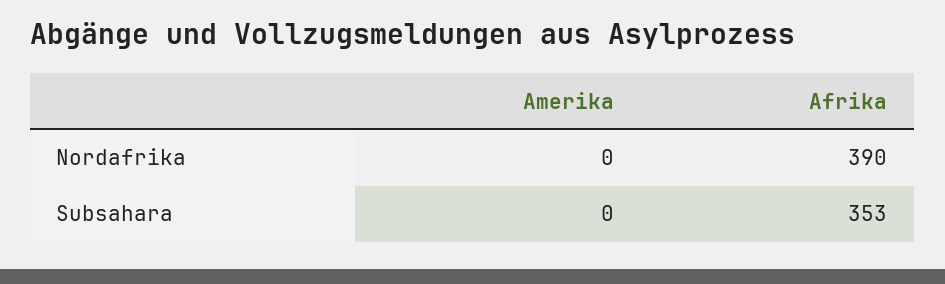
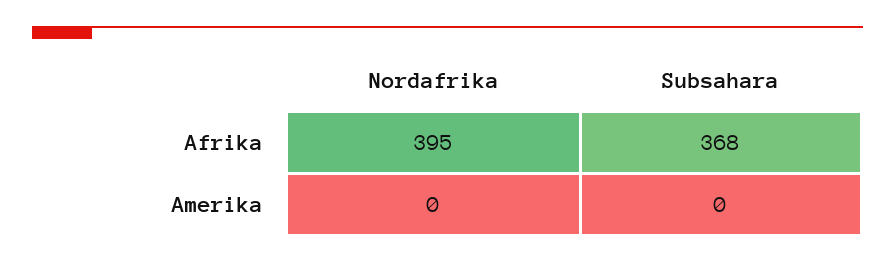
  {
    "Amerika": {
      "Nordafrika": 0,
      "Subsahara": 0
    },
    "Afrika": {
-     "Nordafrika": 390,
+     "Nordafrika": 395,
-     "Subsahara": 353
+     "Subsahara": 368
    }
  }

